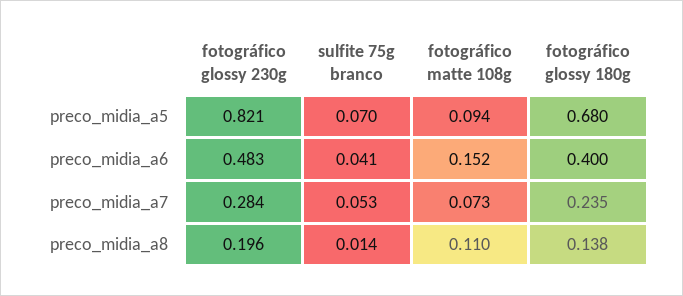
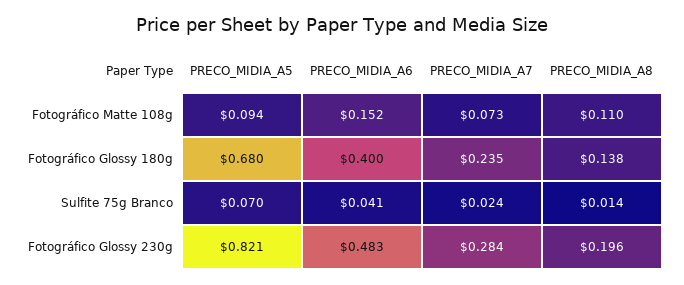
  {
    "fotográfico glossy 230g": {
      "preco_midia_a5": 0.821,
      "preco_midia_a6": 0.483,
      "preco_midia_a7": 0.284,
      "preco_midia_a8": 0.196
    },
    "sulfite 75g branco": {
      "preco_midia_a5": 0.07,
      "preco_midia_a6": 0.041,
-     "preco_midia_a7": 0.053,
+     "preco_midia_a7": 0.024,
      "preco_midia_a8": 0.014
    },
    "fotográfico matte 108g": {
      "preco_midia_a5": 0.094,
      "preco_midia_a6": 0.152,
      "preco_midia_a7": 0.073,
      "preco_midia_a8": 0.11
    },
    "fotográfico glossy 180g": {
      "preco_midia_a5": 0.68,
      "preco_midia_a6": 0.4,
      "preco_midia_a7": 0.235,
      "preco_midia_a8": 0.138
    }
  }

